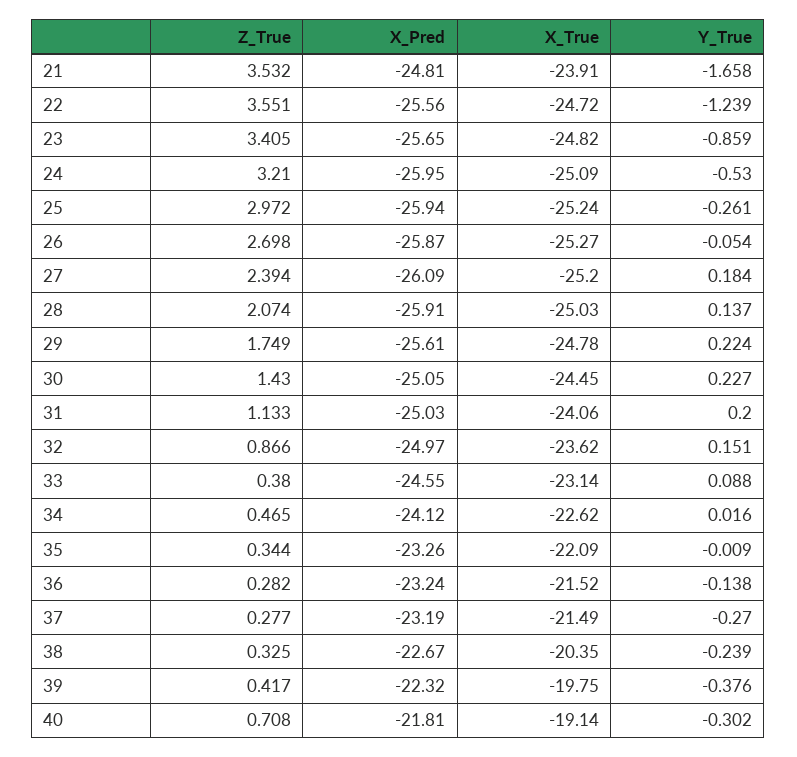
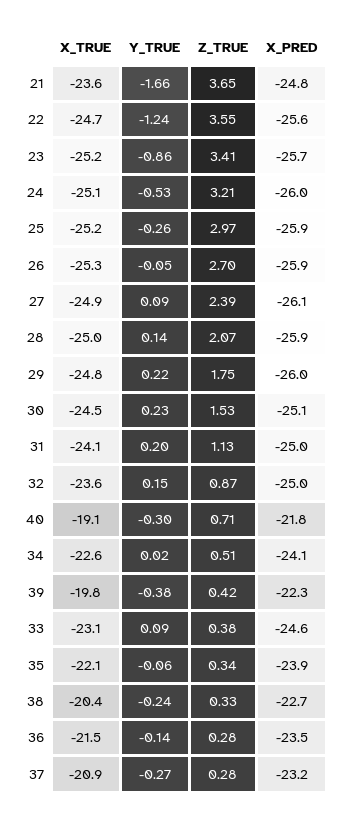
  {
    "Z_True": {
-     "21": 3.532,
+     "21": 3.65,
      "22": 3.551,
      "23": 3.405,
      "24": 3.21,
      "25": 2.972,
      "26": 2.698,
      "27": 2.394,
      "28": 2.074,
      "29": 1.749,
-     "30": 1.43,
+     "30": 1.53,
      "31": 1.133,
      "32": 0.866,
      "33": 0.38,
-     "34": 0.465,
+     "34": 0.51,
      "35": 0.344,
      "36": 0.282,
      "37": 0.277,
      "38": 0.325,
      "39": 0.417,
      "40": 0.708
    },
    "X_Pred": {
      "21": -24.81,
      "22": -25.56,
      "23": -25.65,
      "24": -25.95,
      "25": -25.94,
      "26": -25.87,
      "27": -26.09,
      "28": -25.91,
-     "29": -25.61,
+     "29": -26,
      "30": -25.05,
      "31": -25.03,
      "32": -24.97,
      "33": -24.55,
      "34": -24.12,
-     "35": -23.26,
+     "35": -23.9,
-     "36": -23.24,
+     "36": -23.5,
      "37": -23.19,
      "38": -22.67,
      "39": -22.32,
      "40": -21.81
    },
    "X_True": {
-     "21": -23.91,
+     "21": -23.6,
      "22": -24.72,
-     "23": -24.82,
+     "23": -25.2,
      "24": -25.09,
      "25": -25.24,
      "26": -25.27,
-     "27": -25.2,
+     "27": -24.9,
      "28": -25.03,
      "29": -24.78,
      "30": -24.45,
      "31": -24.06,
      "32": -23.62,
      "33": -23.14,
      "34": -22.62,
      "35": -22.09,
      "36": -21.52,
-     "37": -21.49,
+     "37": -20.9,
      "38": -20.35,
      "39": -19.75,
      "40": -19.14
    },
    "Y_True": {
      "21": -1.658,
      "22": -1.239,
      "23": -0.859,
      "24": -0.53,
      "25": -0.261,
      "26": -0.054,
-     "27": 0.184,
+     "27": 0.09,
      "28": 0.137,
      "29": 0.224,
      "30": 0.227,
      "31": 0.2,
      "32": 0.151,
      "33": 0.088,
      "34": 0.016,
-     "35": -0.009,
+     "35": -0.06,
      "36": -0.138,
      "37": -0.27,
      "38": -0.239,
      "39": -0.376,
      "40": -0.302
    }
  }

